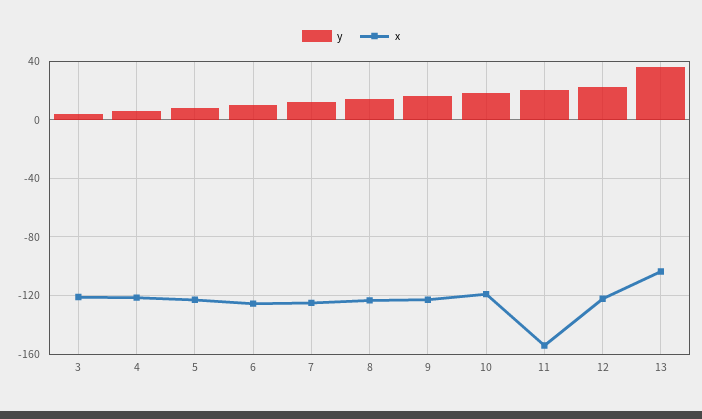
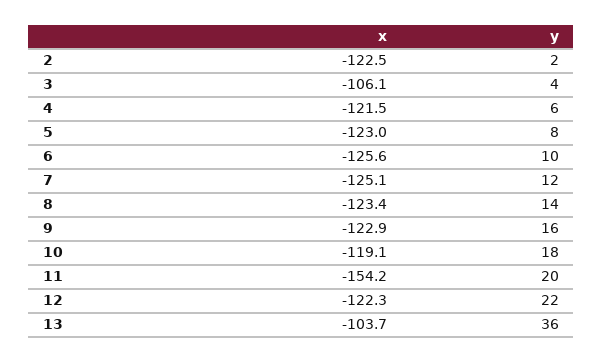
  {
    "y": {
      "3": 4,
      "4": 6,
      "5": 8,
      "6": 10,
      "7": 12,
      "8": 14,
      "9": 16,
      "10": 18,
      "11": 20,
      "12": 22,
-     "13": 36
+     "13": 36,
+     "2": 2
    },
    "x": {
-     "3": -120,
+     "3": -106.1,
      "4": -121.5,
      "5": -123,
      "6": -125.6,
      "7": -125.1,
      "8": -123.4,
      "9": -122.9,
      "10": -119.1,
      "11": -154.2,
      "12": -122.3,
-     "13": -103.7
+     "13": -103.7,
+     "2": -122.5
    }
  }

